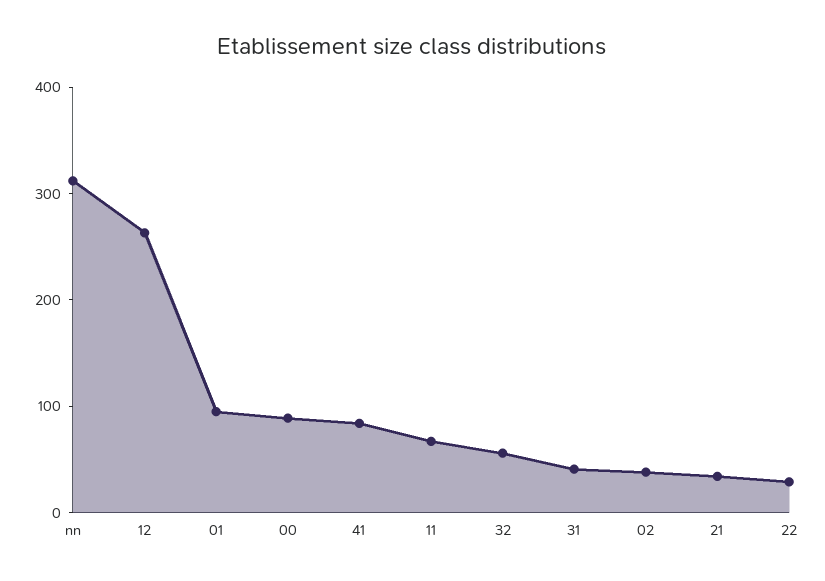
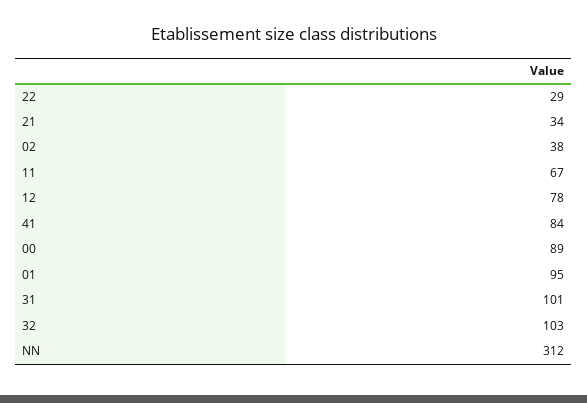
  {
    "nn": 312,
-   "12": 260,
+   "12": 78,
    "01": 95,
    "00": 89,
    "41": 84,
    "11": 67,
-   "32": 60,
+   "32": 103,
-   "31": 40,
+   "31": 101,
    "02": 38,
    "21": 34,
    "22": 29
  }

